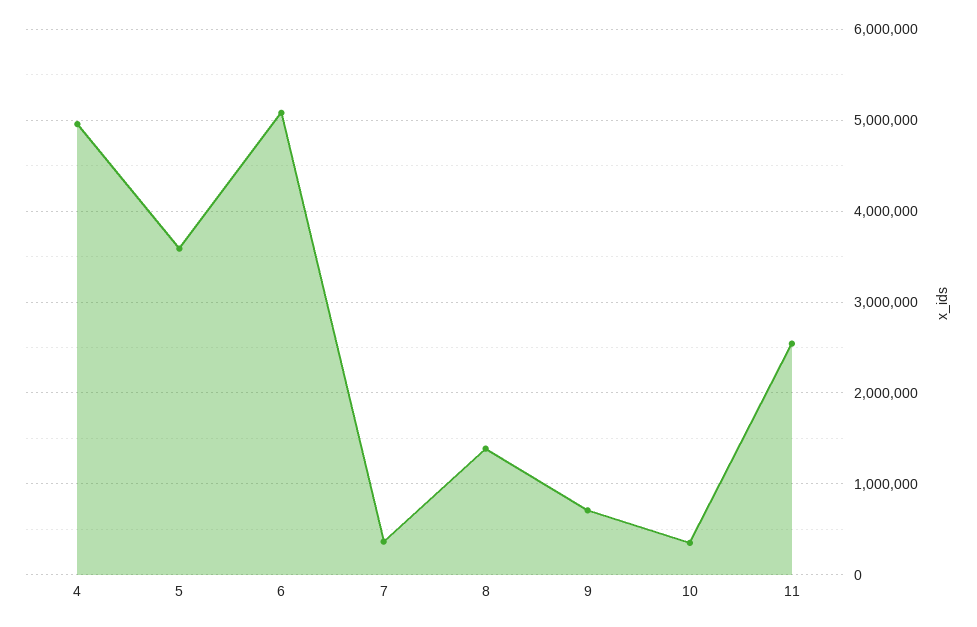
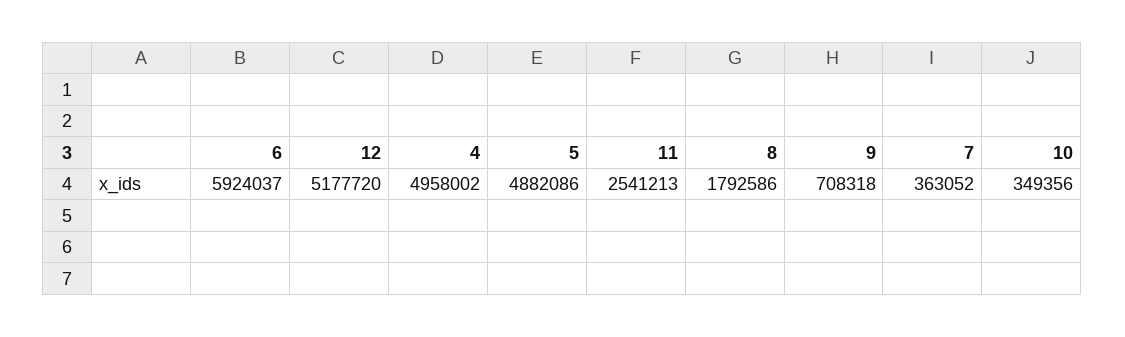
  {
    "4": 4958002,
-   "5": 3600000,
+   "5": 4882086,
-   "6": 5100000,
+   "6": 5924037,
    "7": 363052,
-   "8": 1400000,
+   "8": 1792586,
    "9": 708318,
    "10": 349356,
-   "11": 2541213
+   "11": 2541213,
+   "12": 5177720
  }

